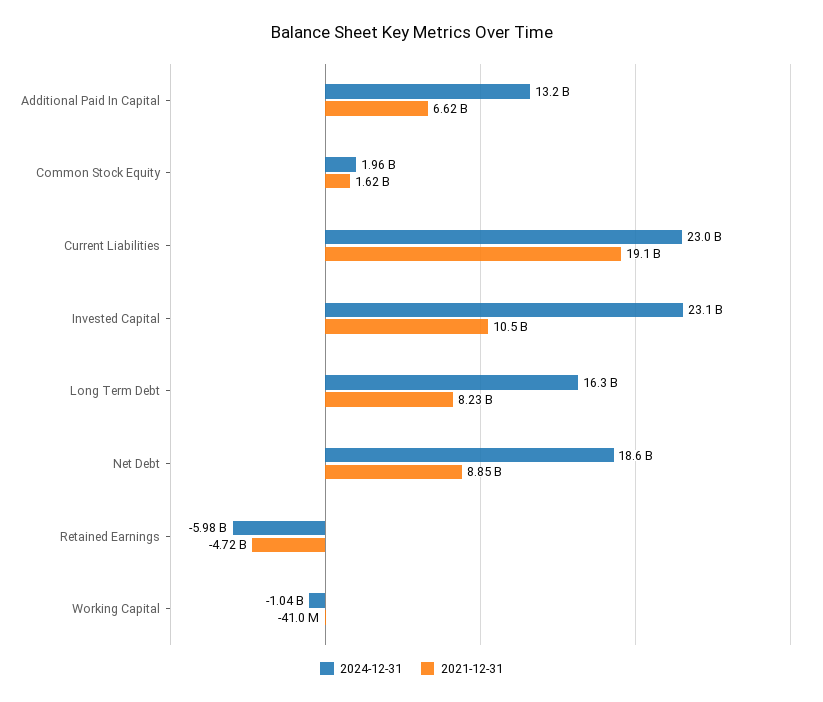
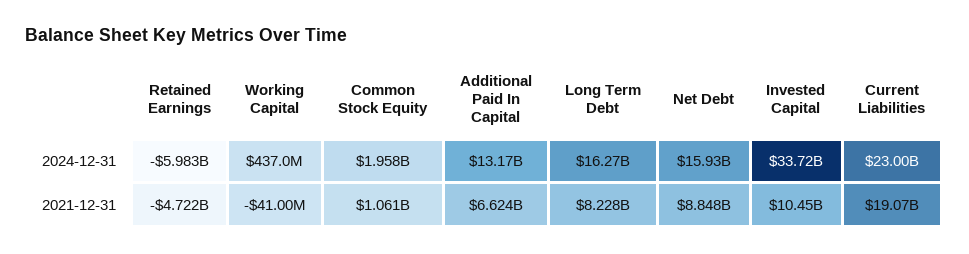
  {
    "2024-12-31": {
      "Additional Paid In Capital": 13170000000,
      "Common Stock Equity": 1958000000,
      "Current Liabilities": 23000000000,
-     "Invested Capital": 23100000000,
+     "Invested Capital": 33720000000,
      "Long Term Debt": 16270000000,
-     "Net Debt": 18600000000,
+     "Net Debt": 15930000000,
      "Retained Earnings": -5983000000,
-     "Working Capital": -1040000000
+     "Working Capital": 437000000
    },
    "2021-12-31": {
      "Additional Paid In Capital": 6624000000,
-     "Common Stock Equity": 1620000000,
+     "Common Stock Equity": 1061000000,
      "Current Liabilities": 19070000000,
      "Invested Capital": 10450000000,
      "Long Term Debt": 8228000000,
      "Net Debt": 8848000000,
      "Retained Earnings": -4722000000,
      "Working Capital": -41000000
    }
  }

